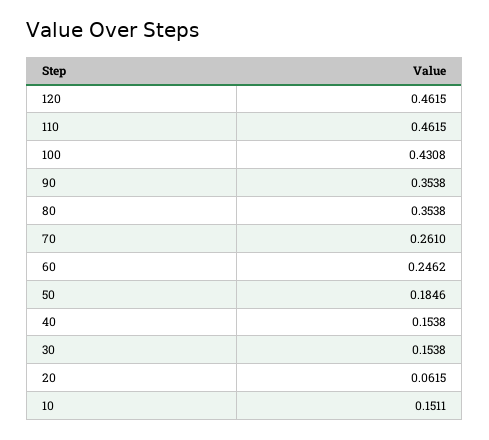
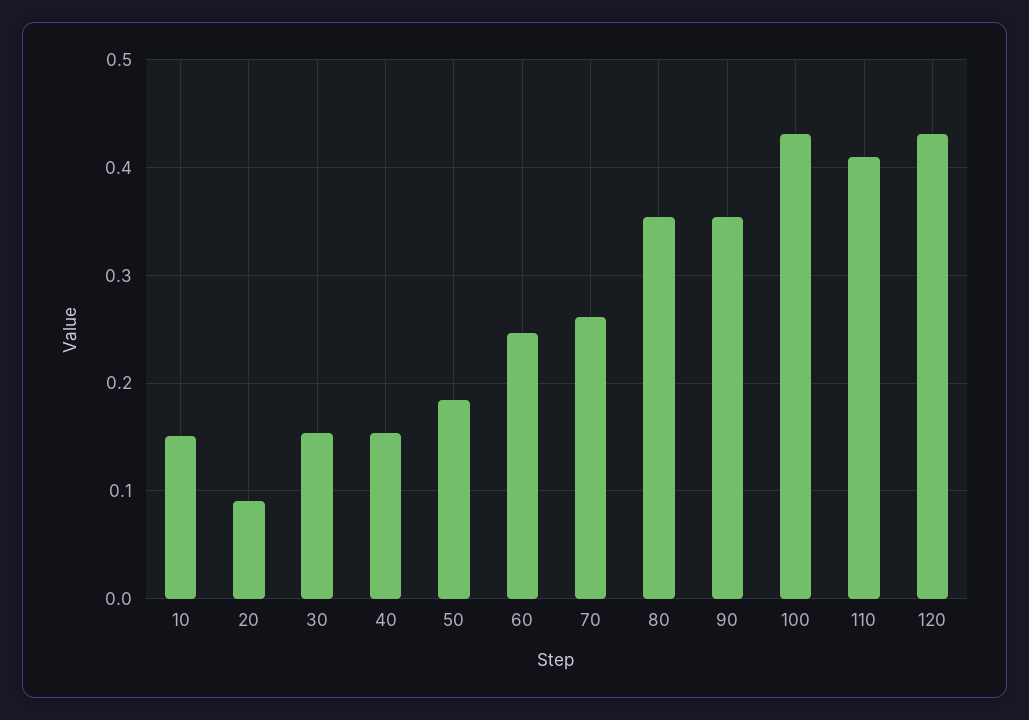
  {
-   "120": 0.4615,
+   "120": 0.43,
-   "110": 0.4615,
+   "110": 0.41,
    "100": 0.4308,
    "90": 0.3538,
    "80": 0.3538,
    "70": 0.261,
    "60": 0.2462,
    "50": 0.1846,
    "40": 0.1538,
    "30": 0.1538,
-   "20": 0.0615,
+   "20": 0.09,
    "10": 0.1511
  }

